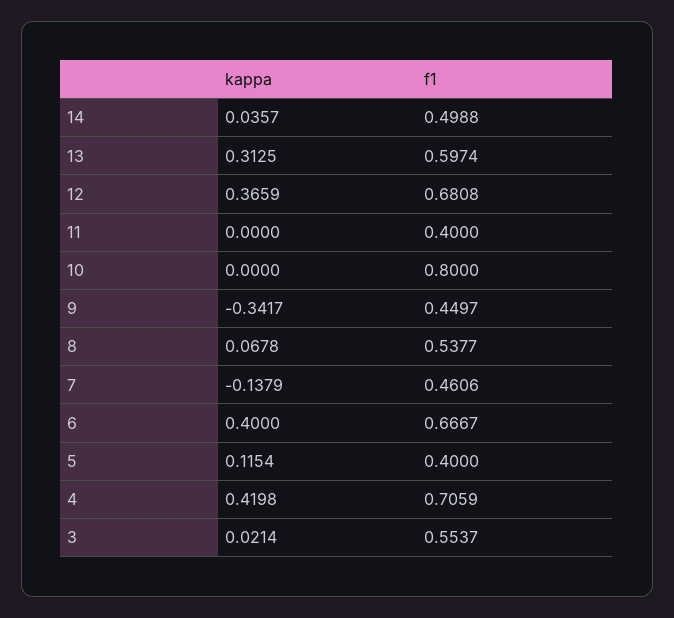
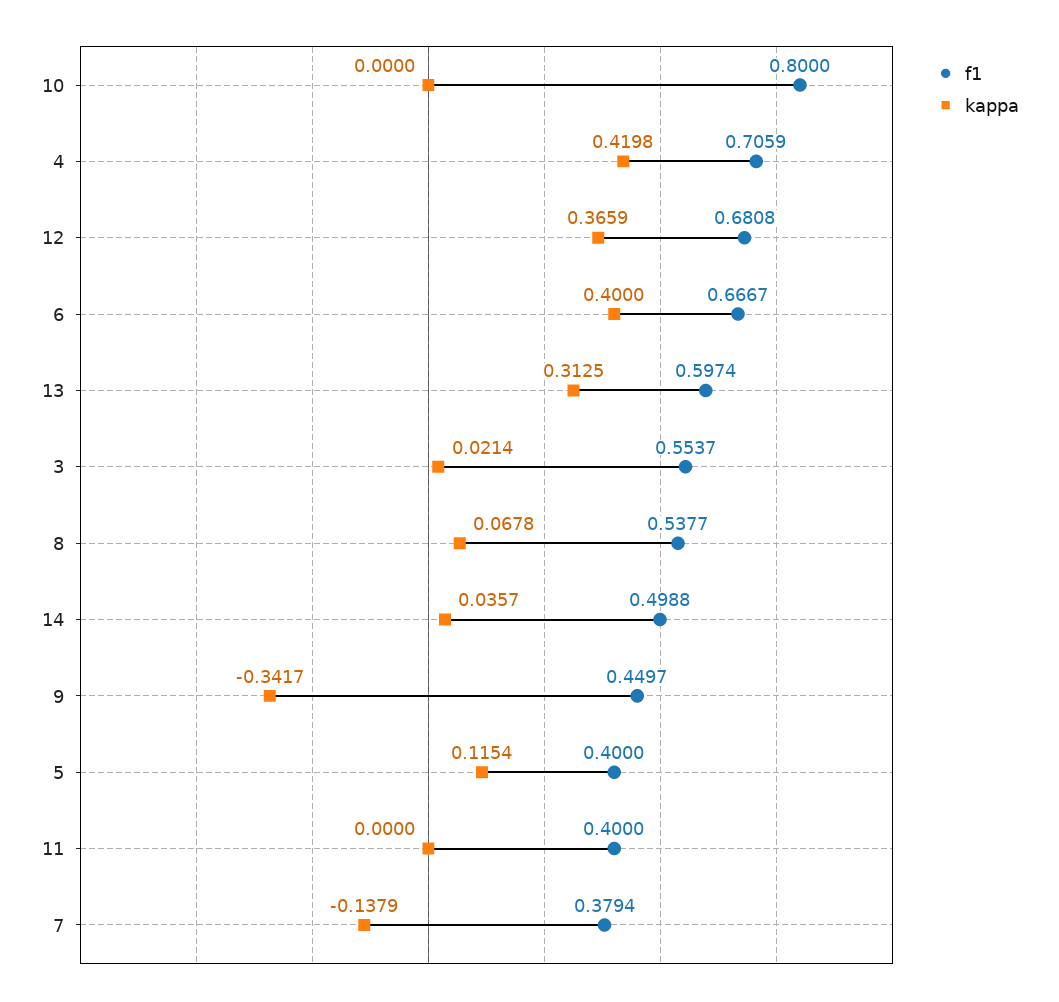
  {
    "kappa": {
      "14": 0.0357,
      "13": 0.3125,
      "12": 0.3659,
      "11": 0,
      "10": 0,
      "9": -0.3417,
      "8": 0.0678,
      "7": -0.1379,
      "6": 0.4,
      "5": 0.1154,
      "4": 0.4198,
      "3": 0.0214
    },
    "f1": {
      "14": 0.4988,
      "13": 0.5974,
      "12": 0.6808,
      "11": 0.4,
      "10": 0.8,
      "9": 0.4497,
      "8": 0.5377,
-     "7": 0.4606,
+     "7": 0.3794,
      "6": 0.6667,
      "5": 0.4,
      "4": 0.7059,
      "3": 0.5537
    }
  }

